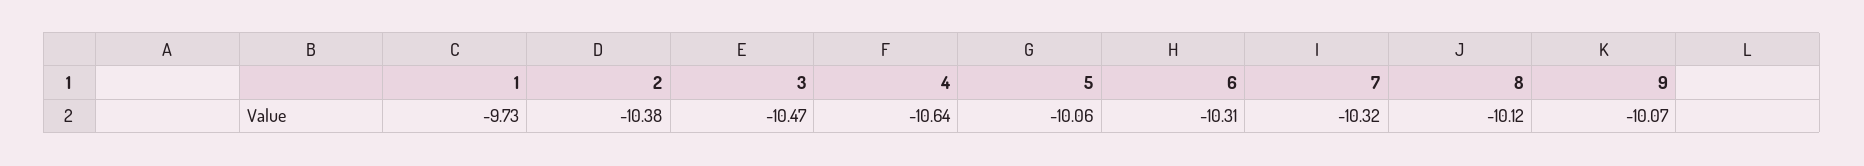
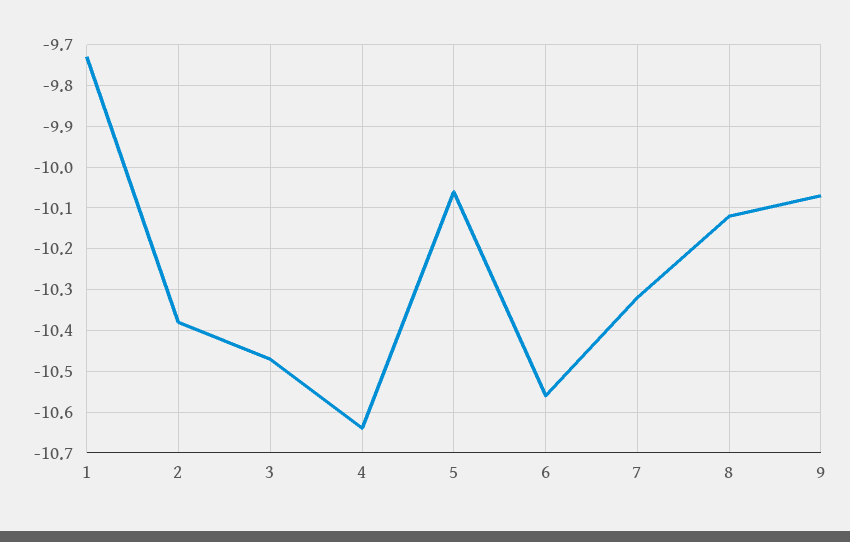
  {
    "1": -9.73,
    "2": -10.38,
    "3": -10.47,
    "4": -10.64,
    "5": -10.06,
-   "6": -10.31,
+   "6": -10.55,
    "7": -10.32,
    "8": -10.12,
    "9": -10.07
  }

